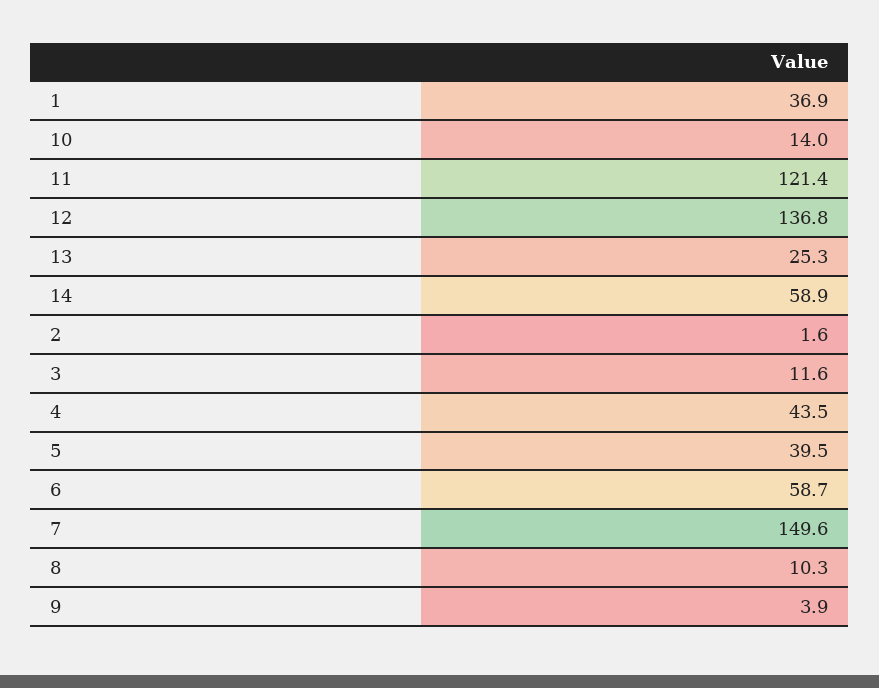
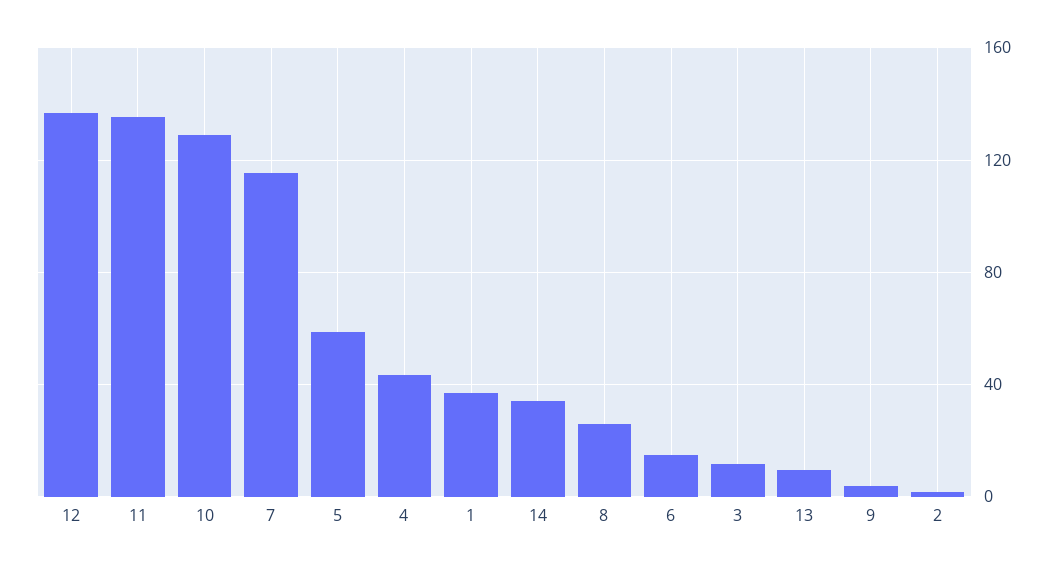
  {
    "1": 36.9,
-   "10": 14,
+   "10": 130,
-   "11": 121.4,
+   "11": 135,
    "12": 136.8,
-   "13": 25.3,
+   "13": 10,
-   "14": 58.9,
+   "14": 35,
    "2": 1.6,
    "3": 11.6,
    "4": 43.5,
-   "5": 39.5,
+   "5": 60,
-   "6": 58.7,
+   "6": 15,
-   "7": 149.6,
+   "7": 115,
-   "8": 10.3,
+   "8": 25,
    "9": 3.9
  }

